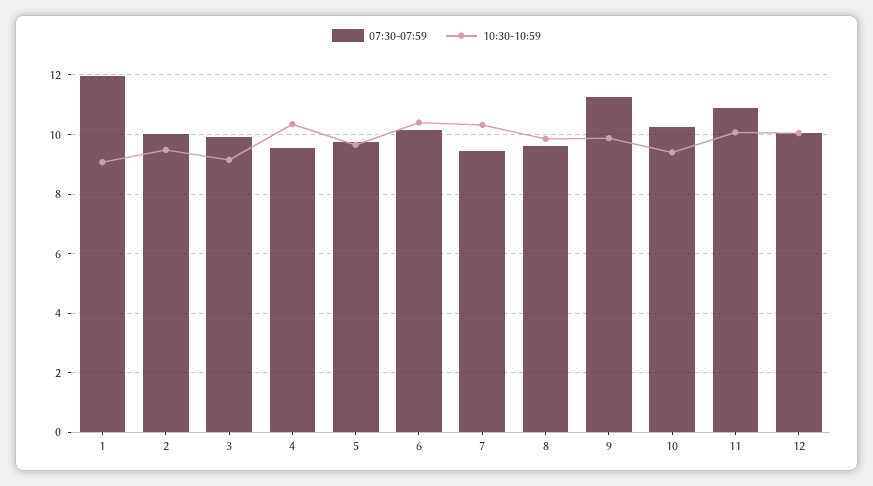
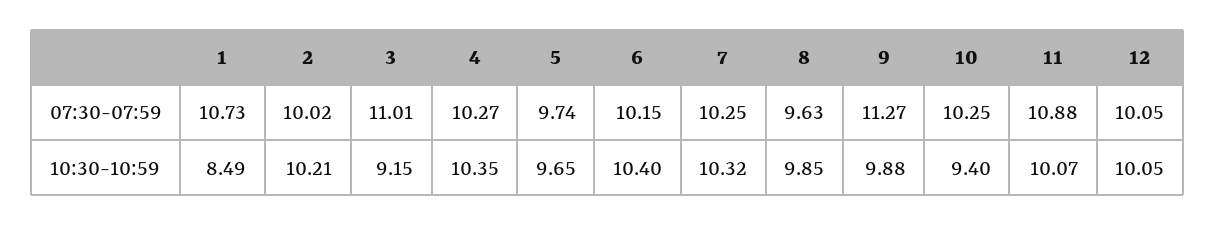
  {
    "07:30-07:59": {
-     "1": 12,
+     "1": 10.73,
      "2": 10.02,
-     "3": 10,
+     "3": 11.01,
-     "4": 9.5,
+     "4": 10.27,
      "5": 9.74,
      "6": 10.15,
-     "7": 9.5,
+     "7": 10.25,
      "8": 9.63,
      "9": 11.27,
      "10": 10.25,
      "11": 10.88,
      "12": 10.05
    },
    "10:30-10:59": {
-     "1": 9,
+     "1": 8.49,
-     "2": 9.5,
+     "2": 10.21,
      "3": 9.15,
      "4": 10.35,
      "5": 9.65,
      "6": 10.4,
      "7": 10.32,
      "8": 9.85,
      "9": 9.88,
      "10": 9.4,
      "11": 10.07,
      "12": 10.05
    }
  }

